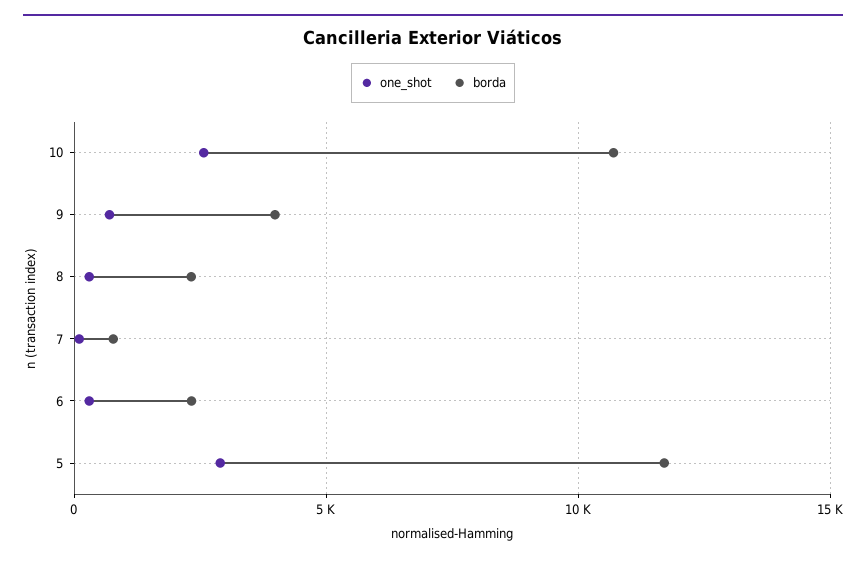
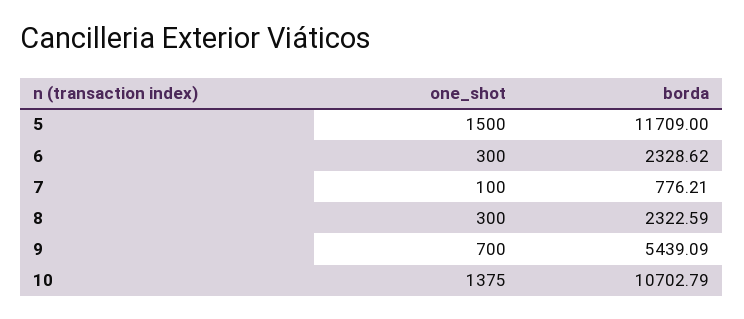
  {
    "one_shot": {
-     "10": 2500,
+     "10": 1375,
      "9": 700,
      "8": 300,
      "7": 100,
      "6": 300,
-     "5": 3000
+     "5": 1500
    },
    "borda": {
      "10": 10702.79,
-     "9": 4000,
+     "9": 5439.09,
      "8": 2322.59,
      "7": 776.21,
      "6": 2328.62,
      "5": 11709
    }
  }

